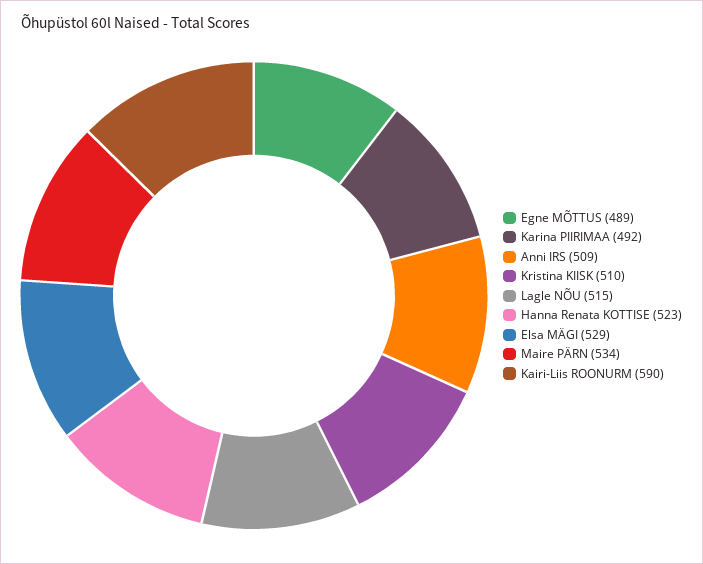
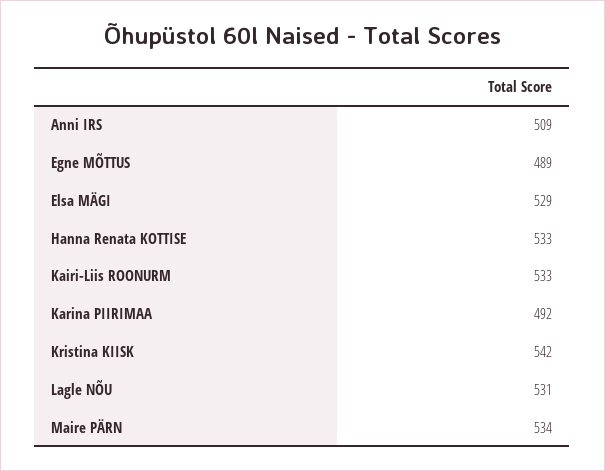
  {
    "Egne MÕTTUS": 489,
    "Karina PIIRIMAA": 492,
    "Anni IRS": 509,
-   "Kristina KIISK": 510,
+   "Kristina KIISK": 542,
-   "Lagle NÕU": 515,
+   "Lagle NÕU": 531,
-   "Hanna Renata KOTTISE": 523,
+   "Hanna Renata KOTTISE": 533,
    "Elsa MÄGI": 529,
    "Maire PÄRN": 534,
-   "Kairi-Liis ROONURM": 590
+   "Kairi-Liis ROONURM": 533
  }

